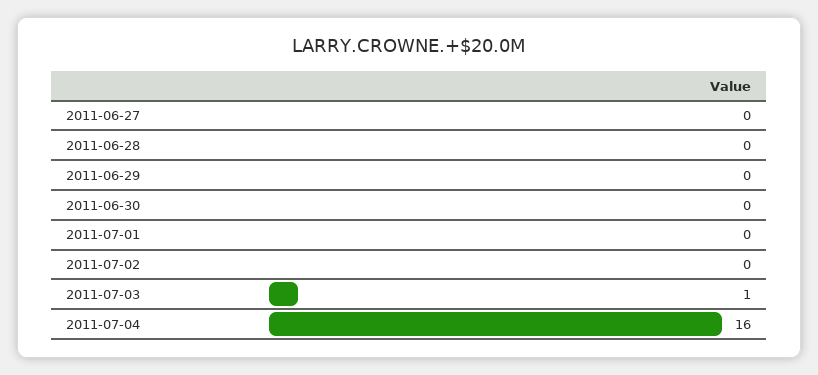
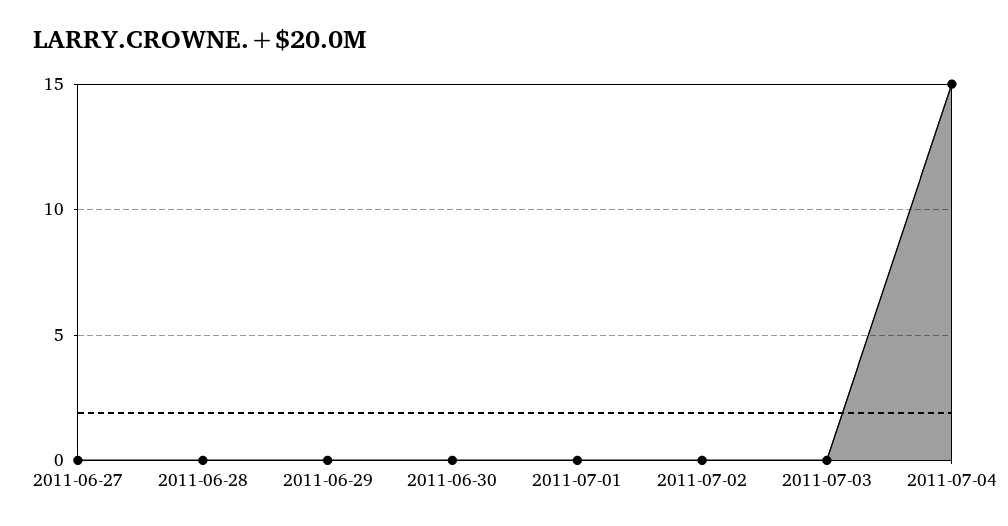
  {
    "2011-06-27": 0,
    "2011-06-28": 0,
    "2011-06-29": 0,
    "2011-06-30": 0,
    "2011-07-01": 0,
    "2011-07-02": 0,
-   "2011-07-03": 1,
+   "2011-07-03": 0,
-   "2011-07-04": 16
+   "2011-07-04": 15
  }

